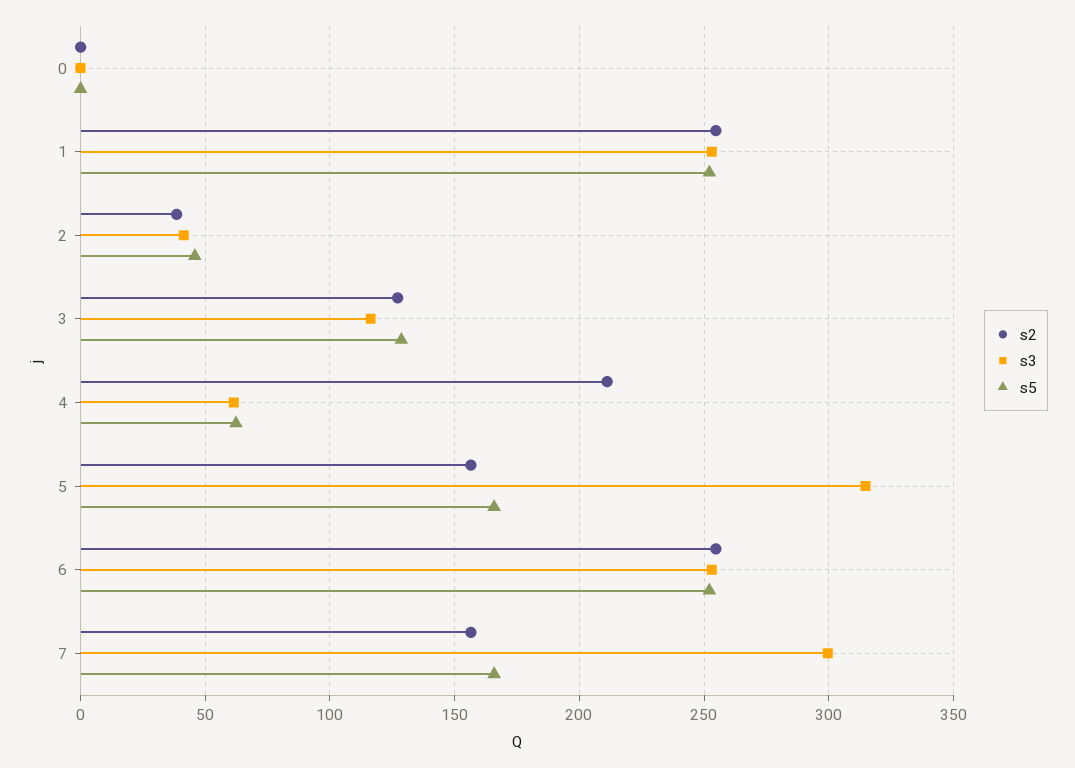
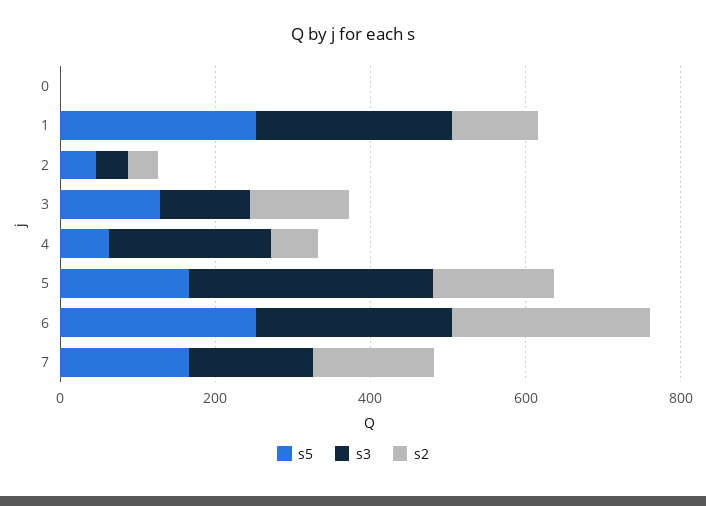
  {
    "s2": {
      "0": 0,
-     "1": 255,
+     "1": 100,
      "2": 40,
      "3": 125,
-     "4": 210,
+     "4": 50,
      "5": 155,
      "6": 255,
      "7": 155
    },
    "s3": {
      "0": 0,
      "1": 255,
      "2": 40,
      "3": 115,
-     "4": 60,
+     "4": 200,
      "5": 315,
      "6": 255,
-     "7": 300
+     "7": 150
    },
    "s5": {
      "0": 0,
      "1": 250,
      "2": 45,
      "3": 130,
      "4": 60,
      "5": 165,
      "6": 250,
      "7": 165
    }
  }

